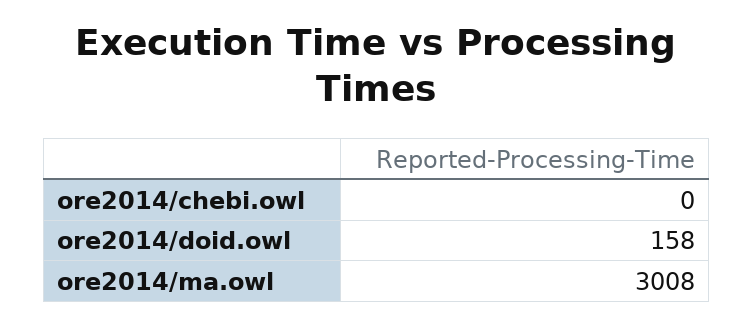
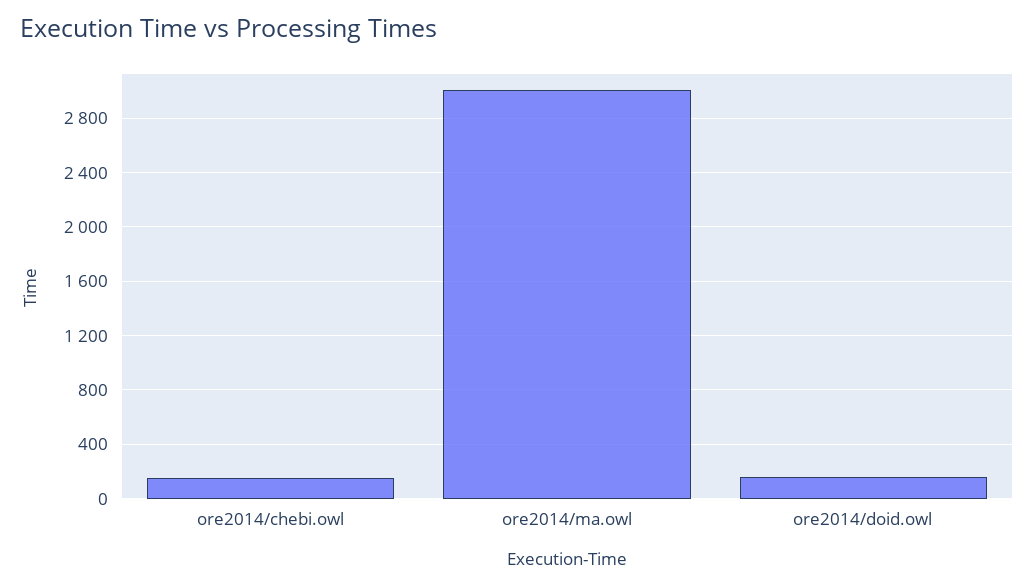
  {
-   "ore2014/chebi.owl": 0,
+   "ore2014/chebi.owl": 150,
    "ore2014/doid.owl": 158,
    "ore2014/ma.owl": 3008
  }

